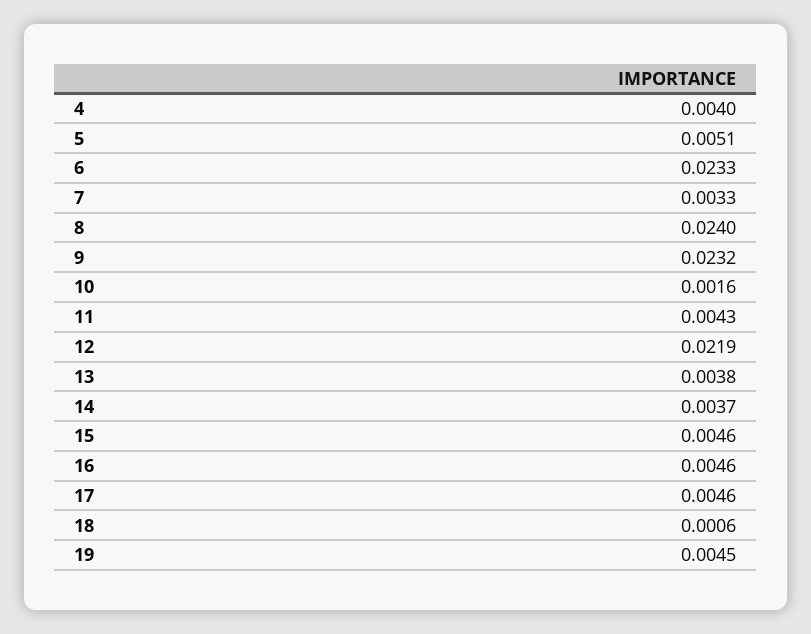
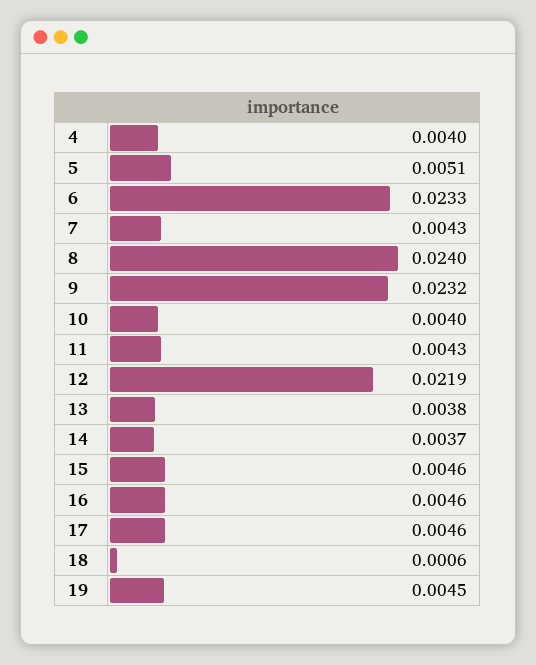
  {
    "4": 0.004,
    "5": 0.0051,
    "6": 0.0233,
-   "7": 0.0033,
+   "7": 0.0043,
    "8": 0.024,
    "9": 0.0232,
-   "10": 0.0016,
+   "10": 0.004,
    "11": 0.0043,
    "12": 0.0219,
    "13": 0.0038,
    "14": 0.0037,
    "15": 0.0046,
    "16": 0.0046,
    "17": 0.0046,
    "18": 0.0006,
    "19": 0.0045
  }

